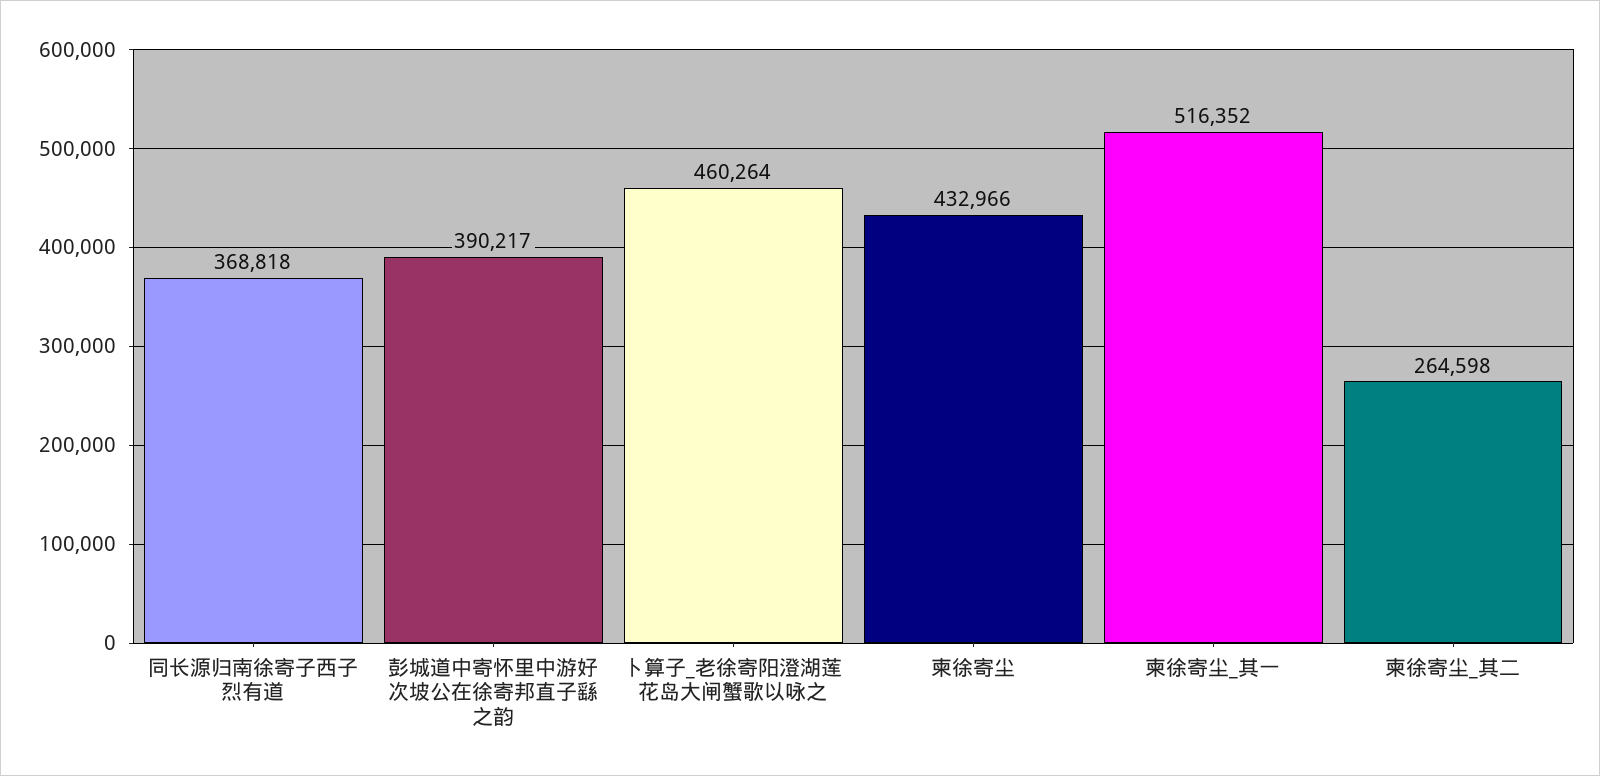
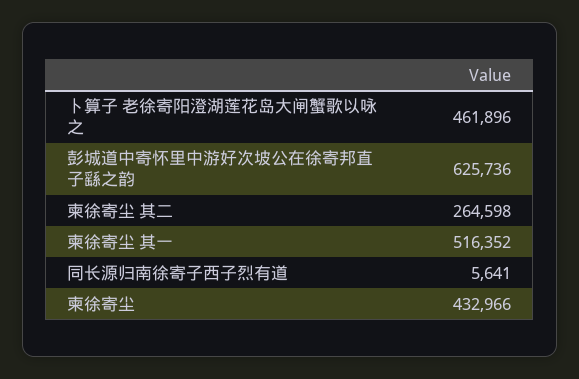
  {
-   "同长源归南徐寄子西子烈有道": 368818,
+   "同长源归南徐寄子西子烈有道": 5641,
-   "彭城道中寄怀里中游好次坡公在徐寄邦直子繇之韵": 390217,
+   "彭城道中寄怀里中游好次坡公在徐寄邦直子繇之韵": 625736,
-   "卜算子_老徐寄阳澄湖莲花岛大闸蟹歌以咏之": 460264,
+   "卜算子_老徐寄阳澄湖莲花岛大闸蟹歌以咏之": 461896,
    "柬徐寄尘": 432966,
    "柬徐寄尘_其一": 516352,
    "柬徐寄尘_其二": 264598
  }

